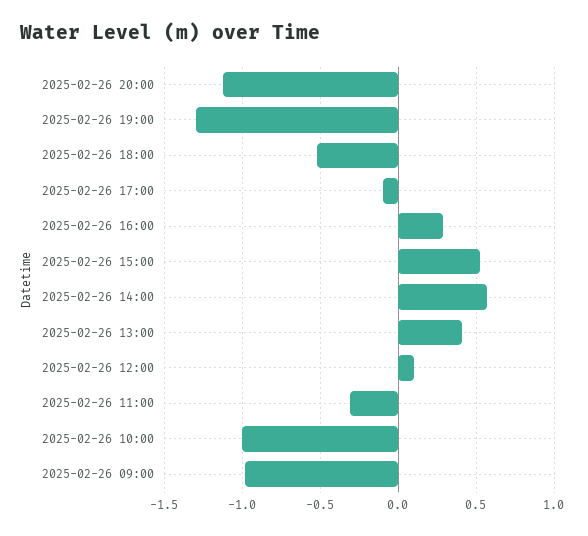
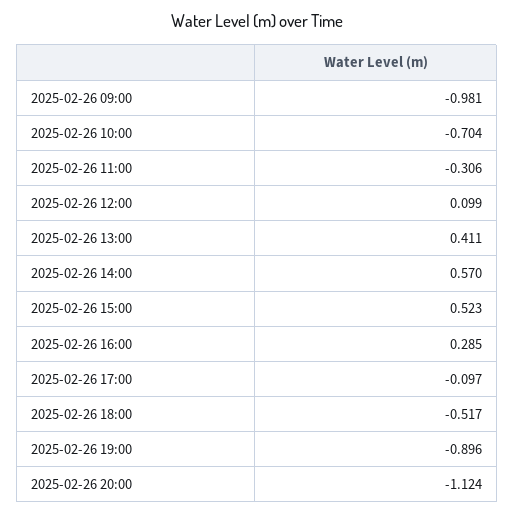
  {
    "2025-02-26 20:00": -1.124,
-   "2025-02-26 19:00": -1.3,
+   "2025-02-26 19:00": -0.896,
    "2025-02-26 18:00": -0.517,
    "2025-02-26 17:00": -0.097,
    "2025-02-26 16:00": 0.285,
    "2025-02-26 15:00": 0.523,
    "2025-02-26 14:00": 0.57,
    "2025-02-26 13:00": 0.411,
    "2025-02-26 12:00": 0.099,
    "2025-02-26 11:00": -0.306,
-   "2025-02-26 10:00": -1,
+   "2025-02-26 10:00": -0.704,
    "2025-02-26 09:00": -0.981
  }

